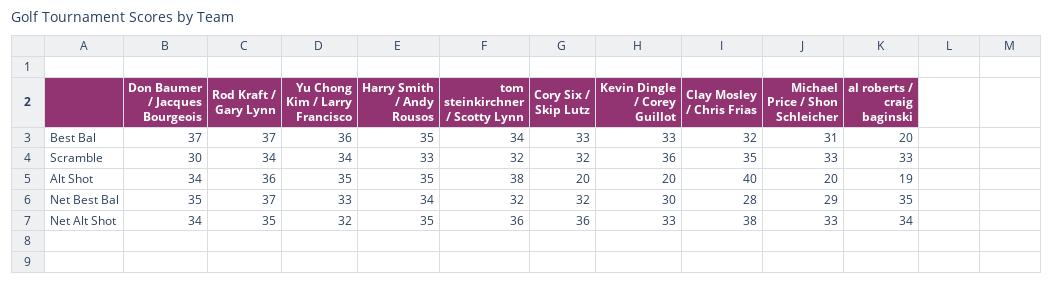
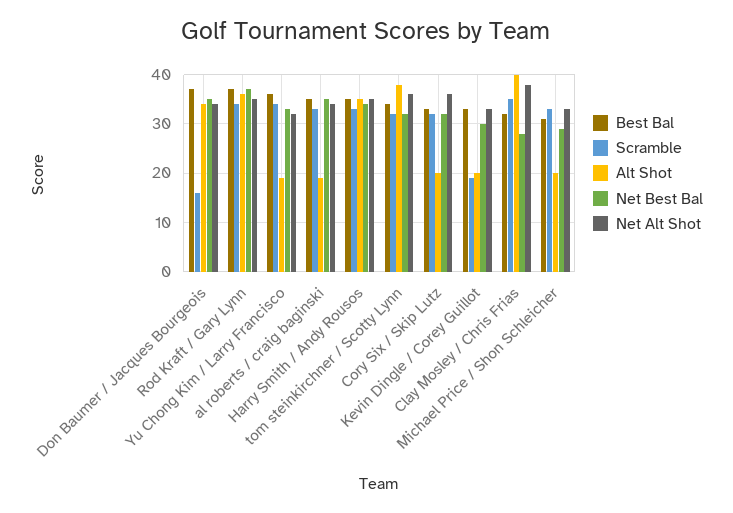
  {
    "Best Bal": {
      "Don Baumer / Jacques Bourgeois": 37,
      "Rod Kraft / Gary Lynn": 37,
      "Yu Chong Kim / Larry Francisco": 36,
      "Harry Smith / Andy Rousos": 35,
      "tom steinkirchner / Scotty Lynn": 34,
      "Cory Six / Skip Lutz": 33,
      "Kevin Dingle / Corey Guillot": 33,
      "Clay Mosley / Chris Frias": 32,
      "Michael Price / Shon Schleicher": 31,
-     "al roberts / craig baginski": 20
+     "al roberts / craig baginski": 35
    },
    "Scramble": {
-     "Don Baumer / Jacques Bourgeois": 30,
+     "Don Baumer / Jacques Bourgeois": 15,
      "Rod Kraft / Gary Lynn": 34,
      "Yu Chong Kim / Larry Francisco": 34,
      "Harry Smith / Andy Rousos": 33,
      "tom steinkirchner / Scotty Lynn": 32,
      "Cory Six / Skip Lutz": 32,
-     "Kevin Dingle / Corey Guillot": 36,
+     "Kevin Dingle / Corey Guillot": 20,
      "Clay Mosley / Chris Frias": 35,
      "Michael Price / Shon Schleicher": 33,
      "al roberts / craig baginski": 33
    },
    "Alt Shot": {
      "Don Baumer / Jacques Bourgeois": 34,
      "Rod Kraft / Gary Lynn": 36,
-     "Yu Chong Kim / Larry Francisco": 35,
+     "Yu Chong Kim / Larry Francisco": 20,
      "Harry Smith / Andy Rousos": 35,
      "tom steinkirchner / Scotty Lynn": 38,
      "Cory Six / Skip Lutz": 20,
      "Kevin Dingle / Corey Guillot": 20,
      "Clay Mosley / Chris Frias": 40,
      "Michael Price / Shon Schleicher": 20,
      "al roberts / craig baginski": 19
    },
    "Net Best Bal": {
      "Don Baumer / Jacques Bourgeois": 35,
      "Rod Kraft / Gary Lynn": 37,
      "Yu Chong Kim / Larry Francisco": 33,
      "Harry Smith / Andy Rousos": 34,
      "tom steinkirchner / Scotty Lynn": 32,
      "Cory Six / Skip Lutz": 32,
      "Kevin Dingle / Corey Guillot": 30,
      "Clay Mosley / Chris Frias": 28,
      "Michael Price / Shon Schleicher": 29,
      "al roberts / craig baginski": 35
    },
    "Net Alt Shot": {
      "Don Baumer / Jacques Bourgeois": 34,
      "Rod Kraft / Gary Lynn": 35,
      "Yu Chong Kim / Larry Francisco": 32,
      "Harry Smith / Andy Rousos": 35,
      "tom steinkirchner / Scotty Lynn": 36,
      "Cory Six / Skip Lutz": 36,
      "Kevin Dingle / Corey Guillot": 33,
      "Clay Mosley / Chris Frias": 38,
      "Michael Price / Shon Schleicher": 33,
      "al roberts / craig baginski": 34
    }
  }

